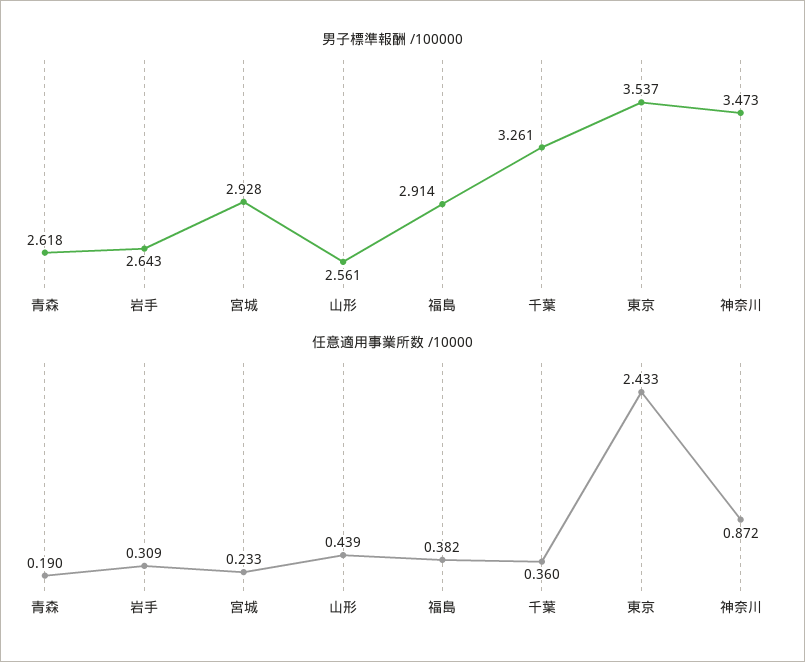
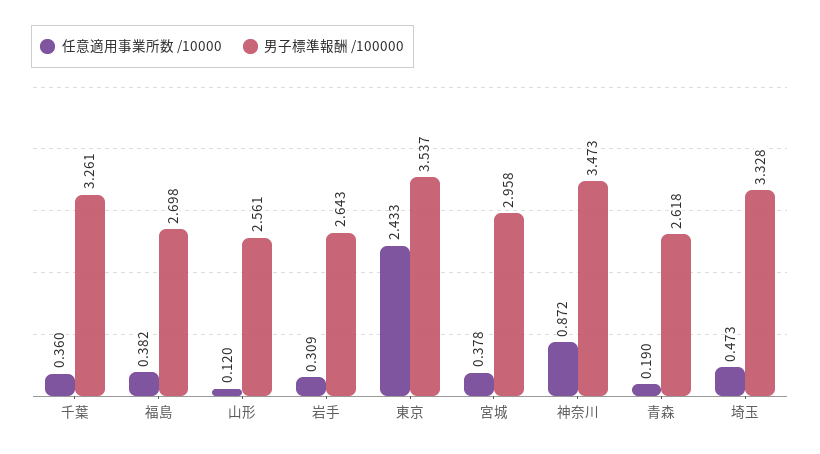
  {
    "男子標準報酬 /100000": {
      "青森": 2.618,
      "岩手": 2.643,
-     "宮城": 2.928,
+     "宮城": 2.958,
      "山形": 2.561,
-     "福島": 2.914,
+     "福島": 2.698,
      "千葉": 3.261,
      "東京": 3.537,
-     "神奈川": 3.473
+     "神奈川": 3.473,
+     "埼玉": 3.328
    },
    "任意適用事業所数 /10000": {
      "青森": 0.19,
      "岩手": 0.309,
-     "宮城": 0.233,
+     "宮城": 0.378,
-     "山形": 0.439,
+     "山形": 0.12,
      "福島": 0.382,
      "千葉": 0.36,
      "東京": 2.433,
-     "神奈川": 0.872
+     "神奈川": 0.872,
+     "埼玉": 0.473
    }
  }

